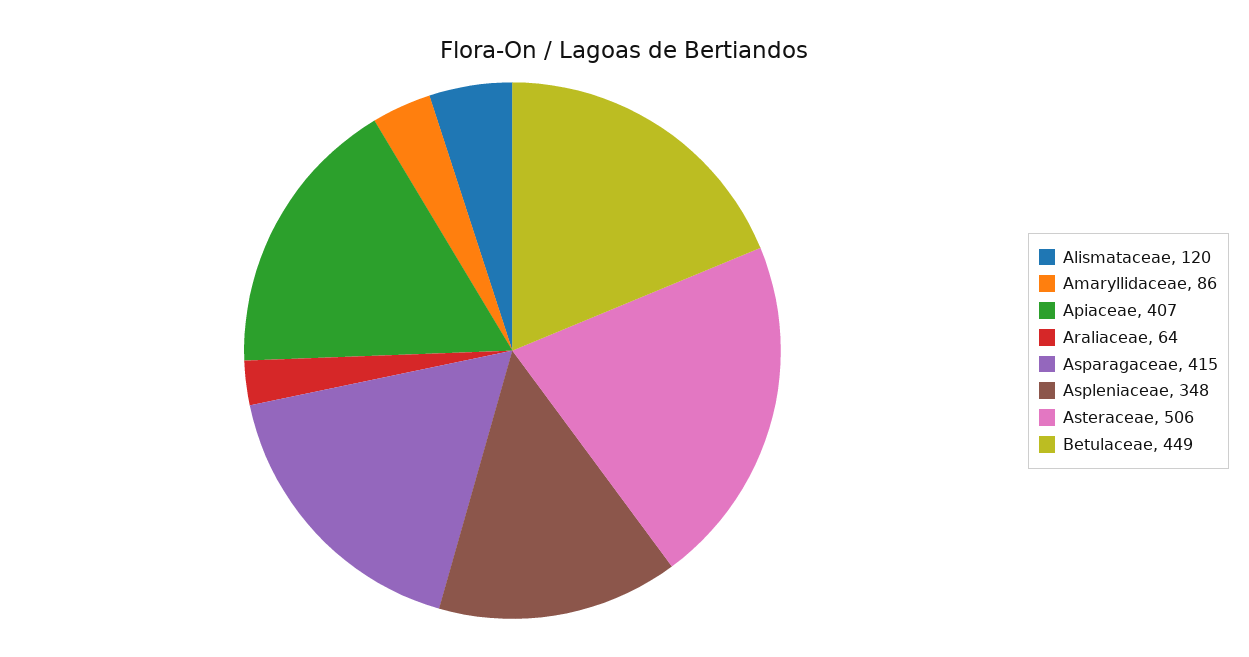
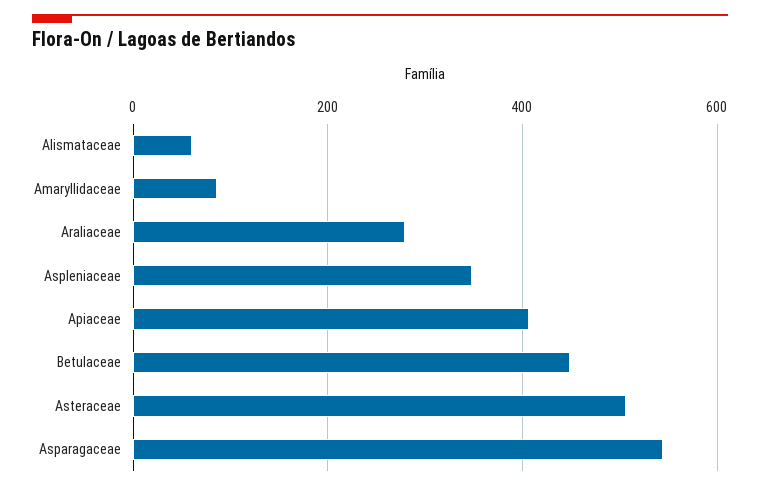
  {
-   "Alismataceae": 120,
+   "Alismataceae": 60,
    "Amaryllidaceae": 86,
    "Apiaceae": 407,
-   "Araliaceae": 64,
+   "Araliaceae": 280,
-   "Asparagaceae": 415,
+   "Asparagaceae": 540,
    "Aspleniaceae": 348,
    "Asteraceae": 506,
    "Betulaceae": 449
  }

